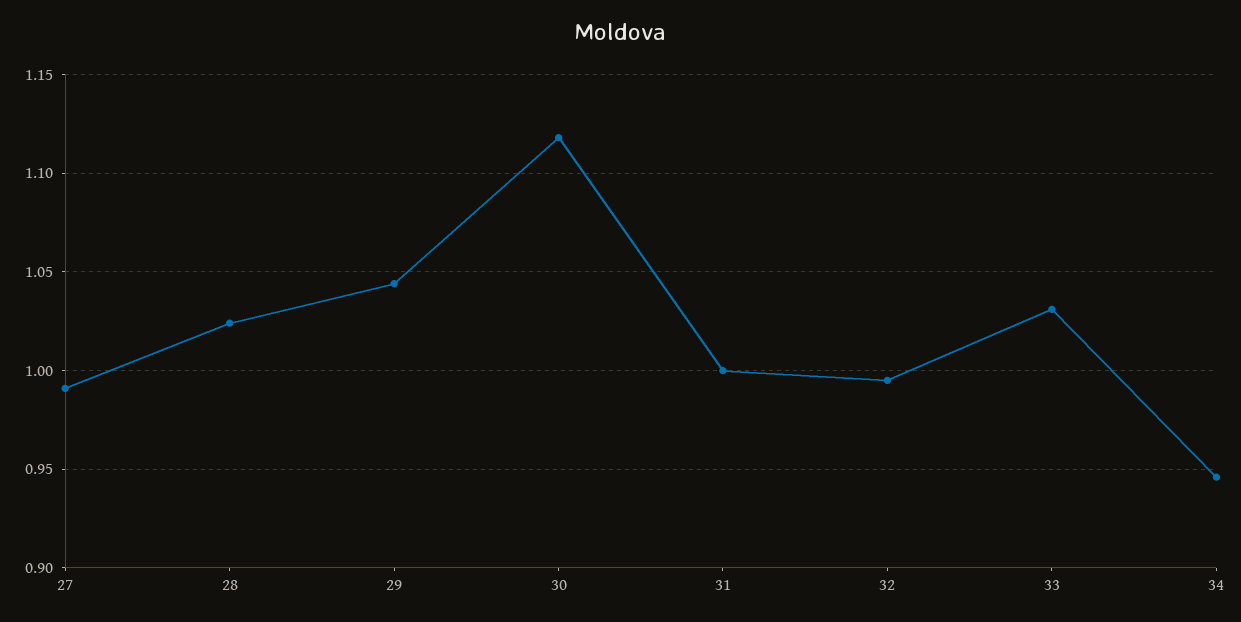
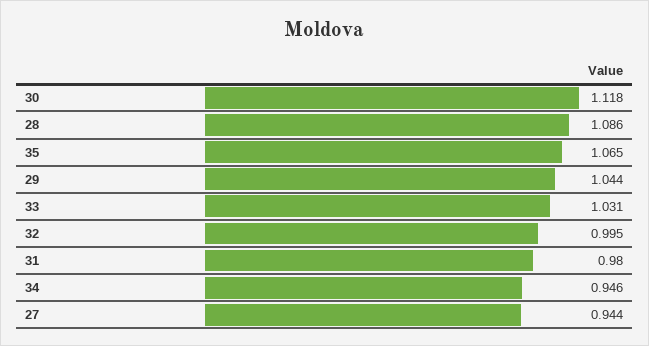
  {
-   "27": 0.99,
+   "27": 0.944,
-   "28": 1.025,
+   "28": 1.086,
    "29": 1.044,
    "30": 1.118,
-   "31": 1,
+   "31": 0.98,
    "32": 0.995,
    "33": 1.031,
-   "34": 0.946
+   "34": 0.946,
+   "35": 1.065
  }

